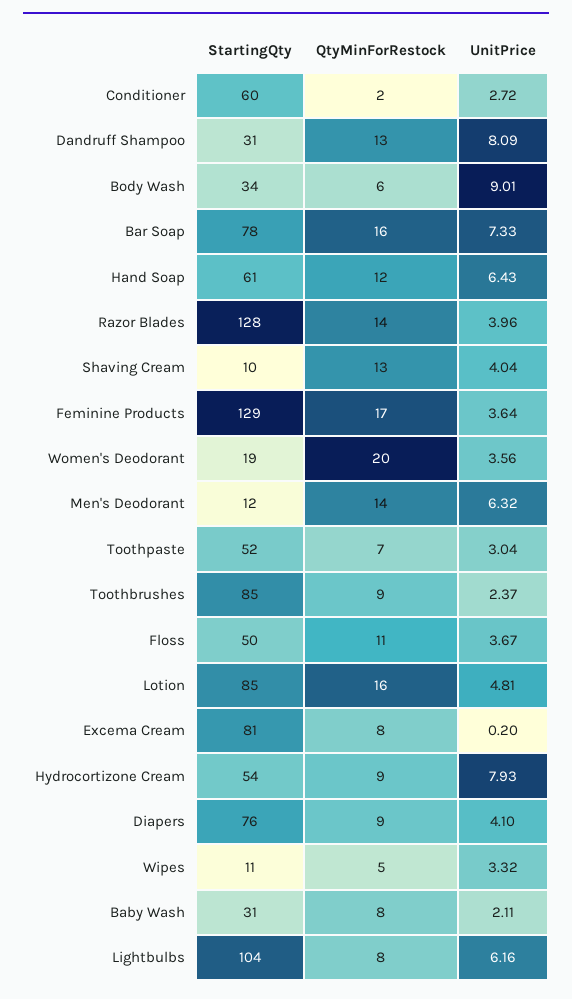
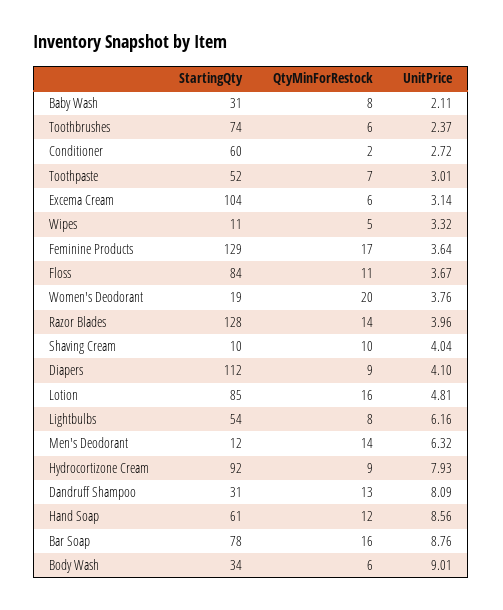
  {
    "StartingQty": {
      "Conditioner": 60,
      "Dandruff Shampoo": 31,
      "Body Wash": 34,
      "Bar Soap": 78,
      "Hand Soap": 61,
      "Razor Blades": 128,
      "Shaving Cream": 10,
      "Feminine Products": 129,
      "Women's Deodorant": 19,
      "Men's Deodorant": 12,
      "Toothpaste": 52,
-     "Toothbrushes": 85,
+     "Toothbrushes": 74,
-     "Floss": 50,
+     "Floss": 84,
      "Lotion": 85,
-     "Excema Cream": 81,
+     "Excema Cream": 104,
-     "Hydrocortizone Cream": 54,
+     "Hydrocortizone Cream": 92,
-     "Diapers": 76,
+     "Diapers": 112,
      "Wipes": 11,
      "Baby Wash": 31,
-     "Lightbulbs": 104
+     "Lightbulbs": 54
    },
    "QtyMinForRestock": {
      "Conditioner": 2,
      "Dandruff Shampoo": 13,
      "Body Wash": 6,
      "Bar Soap": 16,
      "Hand Soap": 12,
      "Razor Blades": 14,
-     "Shaving Cream": 13,
+     "Shaving Cream": 10,
      "Feminine Products": 17,
      "Women's Deodorant": 20,
      "Men's Deodorant": 14,
      "Toothpaste": 7,
-     "Toothbrushes": 9,
+     "Toothbrushes": 6,
      "Floss": 11,
      "Lotion": 16,
-     "Excema Cream": 8,
+     "Excema Cream": 6,
      "Hydrocortizone Cream": 9,
      "Diapers": 9,
      "Wipes": 5,
      "Baby Wash": 8,
      "Lightbulbs": 8
    },
    "UnitPrice": {
      "Conditioner": 2.72,
      "Dandruff Shampoo": 8.09,
      "Body Wash": 9.01,
-     "Bar Soap": 7.33,
+     "Bar Soap": 8.76,
-     "Hand Soap": 6.43,
+     "Hand Soap": 8.56,
      "Razor Blades": 3.96,
      "Shaving Cream": 4.04,
      "Feminine Products": 3.64,
-     "Women's Deodorant": 3.56,
+     "Women's Deodorant": 3.76,
      "Men's Deodorant": 6.32,
-     "Toothpaste": 3.04,
+     "Toothpaste": 3.01,
      "Toothbrushes": 2.37,
      "Floss": 3.67,
      "Lotion": 4.81,
-     "Excema Cream": 0.2,
+     "Excema Cream": 3.14,
      "Hydrocortizone Cream": 7.93,
      "Diapers": 4.1,
      "Wipes": 3.32,
      "Baby Wash": 2.11,
      "Lightbulbs": 6.16
    }
  }

